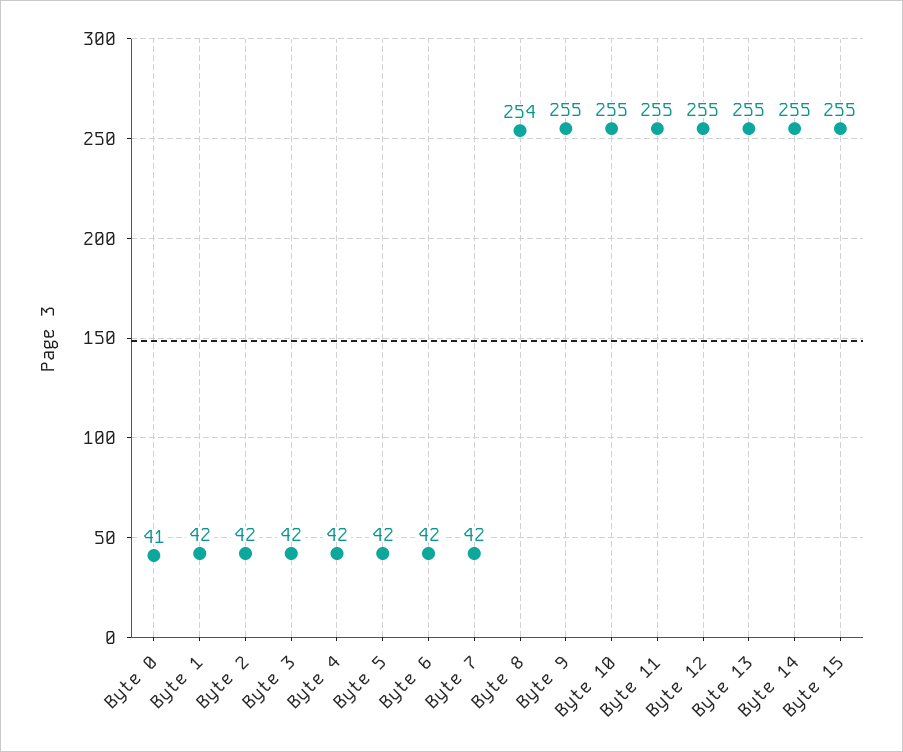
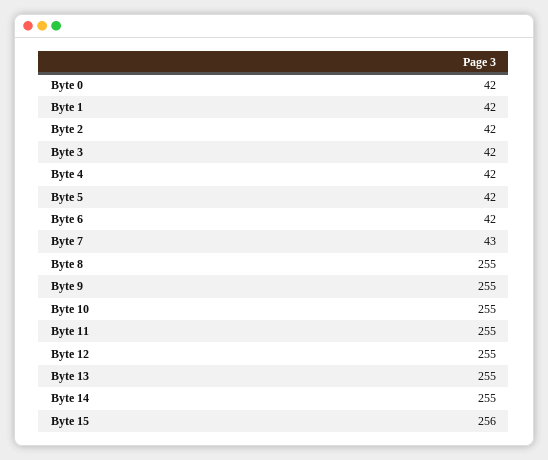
  {
-   "Byte 0": 41,
+   "Byte 0": 42,
    "Byte 1": 42,
    "Byte 2": 42,
    "Byte 3": 42,
    "Byte 4": 42,
    "Byte 5": 42,
    "Byte 6": 42,
-   "Byte 7": 42,
+   "Byte 7": 43,
-   "Byte 8": 254,
+   "Byte 8": 255,
    "Byte 9": 255,
    "Byte 10": 255,
    "Byte 11": 255,
    "Byte 12": 255,
    "Byte 13": 255,
    "Byte 14": 255,
-   "Byte 15": 255
+   "Byte 15": 256
  }

